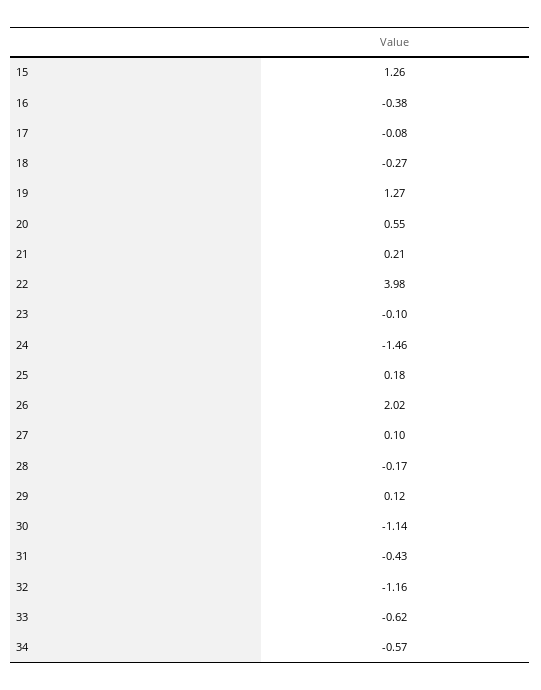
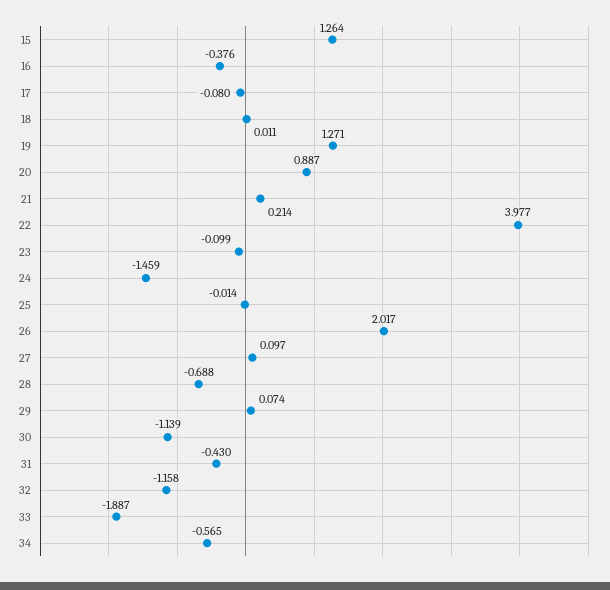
  {
    "15": 1.264,
    "16": -0.376,
    "17": -0.08,
-   "18": -0.27,
+   "18": 0.011,
    "19": 1.271,
-   "20": 0.55,
+   "20": 0.887,
    "21": 0.214,
    "22": 3.977,
    "23": -0.099,
    "24": -1.459,
-   "25": 0.18,
+   "25": -0.014,
    "26": 2.017,
    "27": 0.097,
-   "28": -0.17,
+   "28": -0.688,
-   "29": 0.12,
+   "29": 0.074,
    "30": -1.139,
    "31": -0.43,
    "32": -1.158,
-   "33": -0.62,
+   "33": -1.887,
    "34": -0.565
  }

